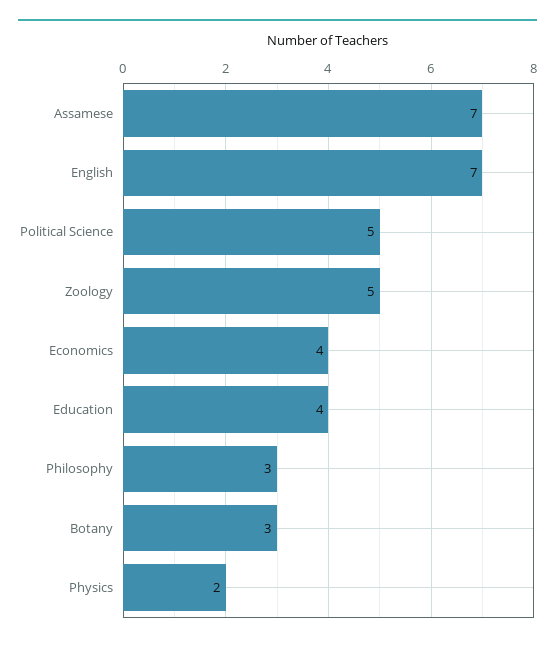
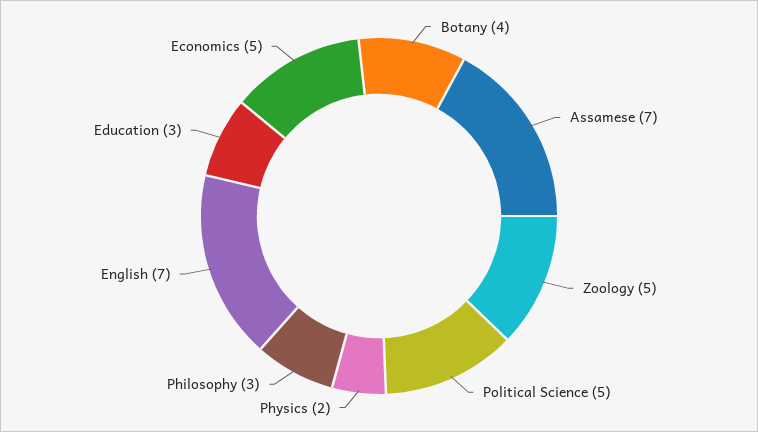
  {
    "Assamese": 7,
    "English": 7,
    "Political Science": 5,
    "Zoology": 5,
-   "Economics": 4,
+   "Economics": 5,
-   "Education": 4,
+   "Education": 3,
    "Philosophy": 3,
-   "Botany": 3,
+   "Botany": 4,
    "Physics": 2
  }

